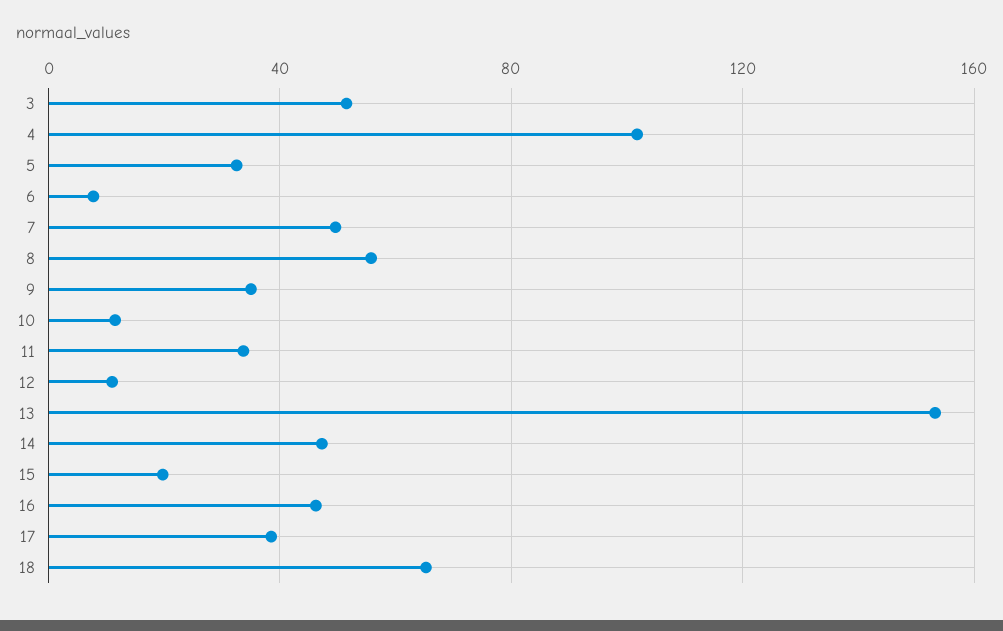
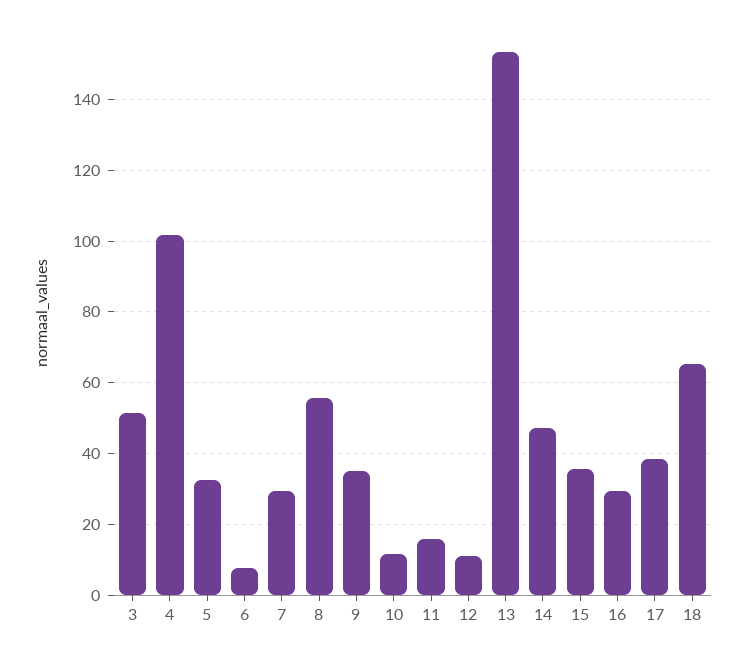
  {
    "3": 52,
    "4": 102,
    "5": 32,
    "6": 8,
-   "7": 50,
+   "7": 30,
    "8": 56,
    "9": 36,
    "10": 12,
-   "11": 35,
+   "11": 16,
    "12": 12,
    "13": 154,
    "14": 48,
-   "15": 20,
+   "15": 36,
-   "16": 45,
+   "16": 30,
    "17": 38,
    "18": 66
  }

